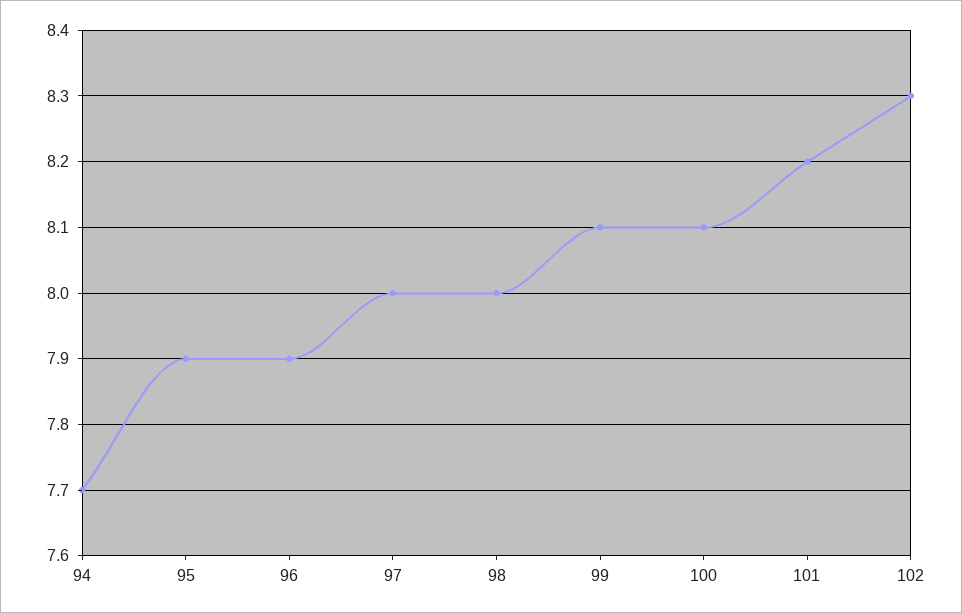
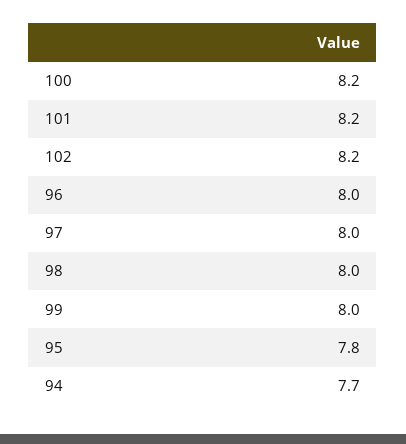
  {
    "94": 7.7,
-   "95": 7.9,
+   "95": 7.8,
-   "96": 7.9,
+   "96": 8,
    "97": 8,
    "98": 8,
-   "99": 8.1,
+   "99": 8,
-   "100": 8.1,
+   "100": 8.2,
    "101": 8.2,
-   "102": 8.3
+   "102": 8.2
  }

